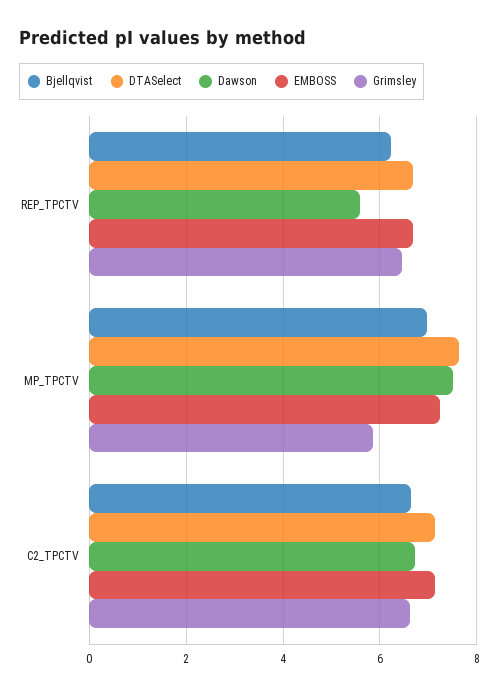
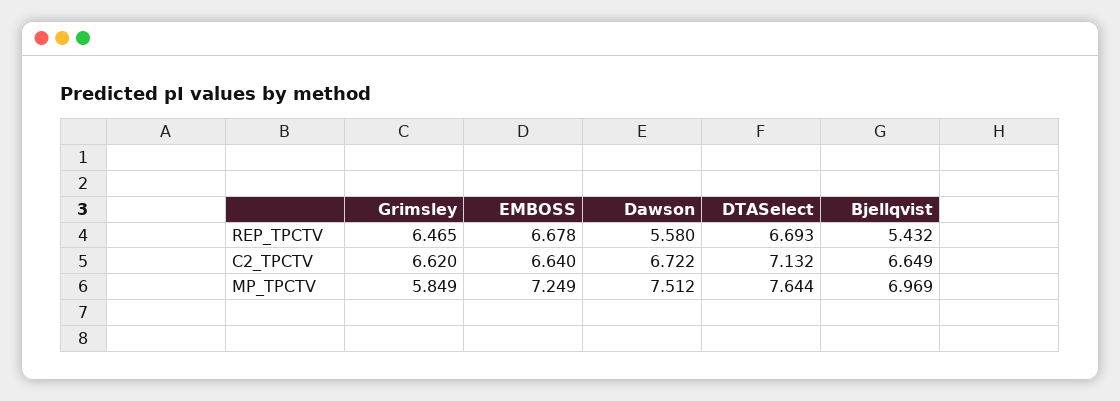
  {
    "Bjellqvist": {
-     "REP_TPCTV": 6.2,
+     "REP_TPCTV": 5.432,
      "MP_TPCTV": 6.969,
      "C2_TPCTV": 6.649
    },
    "DTASelect": {
      "REP_TPCTV": 6.693,
      "MP_TPCTV": 7.644,
      "C2_TPCTV": 7.132
    },
    "Dawson": {
      "REP_TPCTV": 5.58,
      "MP_TPCTV": 7.512,
      "C2_TPCTV": 6.722
    },
    "EMBOSS": {
      "REP_TPCTV": 6.678,
      "MP_TPCTV": 7.249,
-     "C2_TPCTV": 7.2
+     "C2_TPCTV": 6.64
    },
    "Grimsley": {
      "REP_TPCTV": 6.465,
      "MP_TPCTV": 5.849,
      "C2_TPCTV": 6.62
    }
  }

